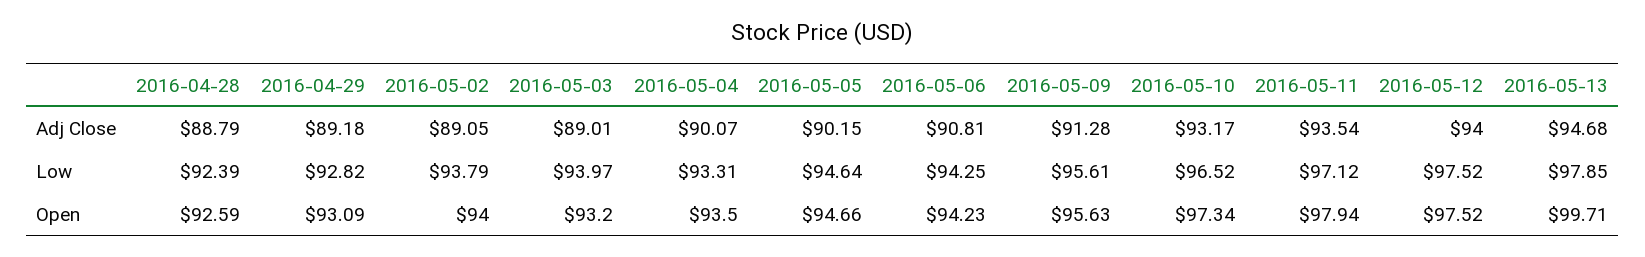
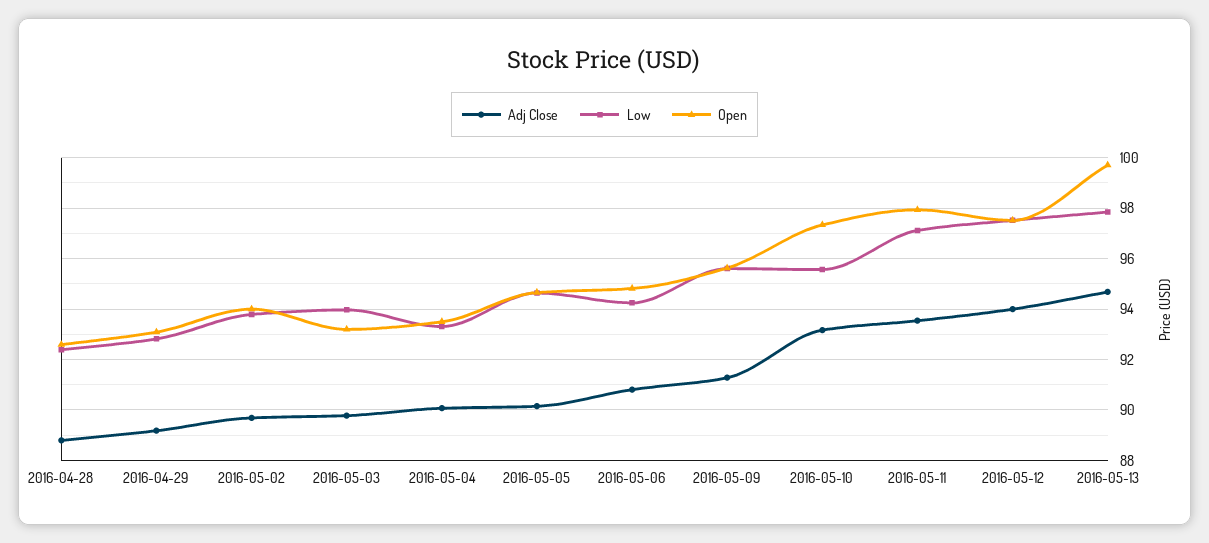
  {
    "Adj Close": {
      "2016-04-28": 88.79,
      "2016-04-29": 89.18,
-     "2016-05-02": 89.05,
+     "2016-05-02": 89.75,
-     "2016-05-03": 89.01,
+     "2016-05-03": 89.75,
      "2016-05-04": 90.07,
      "2016-05-05": 90.15,
      "2016-05-06": 90.81,
      "2016-05-09": 91.28,
      "2016-05-10": 93.17,
      "2016-05-11": 93.54,
      "2016-05-12": 94,
      "2016-05-13": 94.68
    },
    "Low": {
      "2016-04-28": 92.39,
      "2016-04-29": 92.82,
      "2016-05-02": 93.79,
      "2016-05-03": 93.97,
      "2016-05-04": 93.31,
      "2016-05-05": 94.64,
      "2016-05-06": 94.25,
      "2016-05-09": 95.61,
-     "2016-05-10": 96.52,
+     "2016-05-10": 95.5,
      "2016-05-11": 97.12,
      "2016-05-12": 97.52,
      "2016-05-13": 97.85
    },
    "Open": {
      "2016-04-28": 92.59,
      "2016-04-29": 93.09,
      "2016-05-02": 94,
      "2016-05-03": 93.2,
      "2016-05-04": 93.5,
      "2016-05-05": 94.66,
-     "2016-05-06": 94.23,
+     "2016-05-06": 94.75,
      "2016-05-09": 95.63,
      "2016-05-10": 97.34,
      "2016-05-11": 97.94,
      "2016-05-12": 97.52,
      "2016-05-13": 99.71
    }
  }

